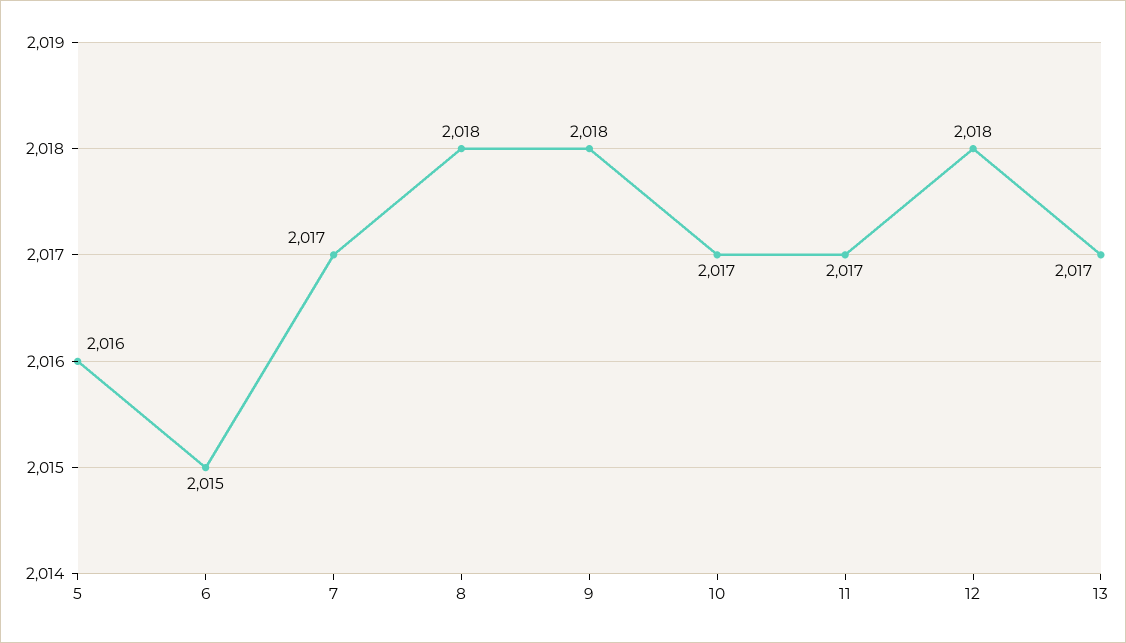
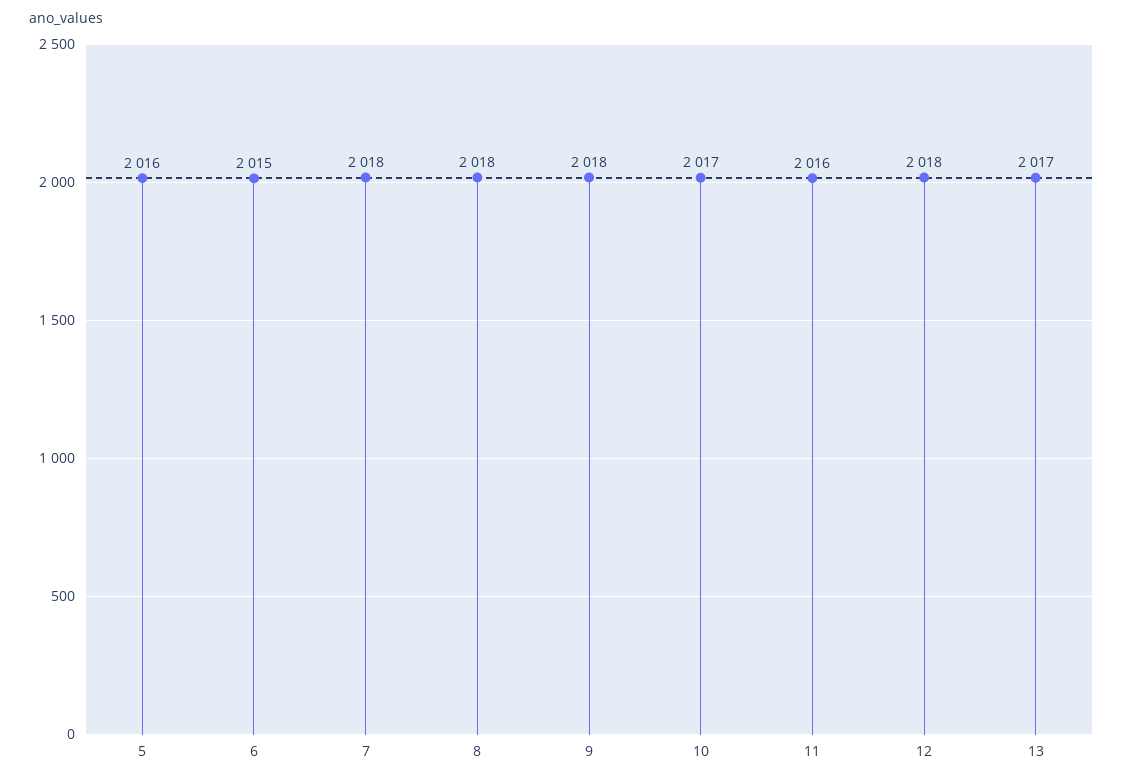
  {
    "5": 2016,
    "6": 2015,
-   "7": 2017,
+   "7": 2018,
    "8": 2018,
    "9": 2018,
    "10": 2017,
-   "11": 2017,
+   "11": 2016,
    "12": 2018,
    "13": 2017
  }

